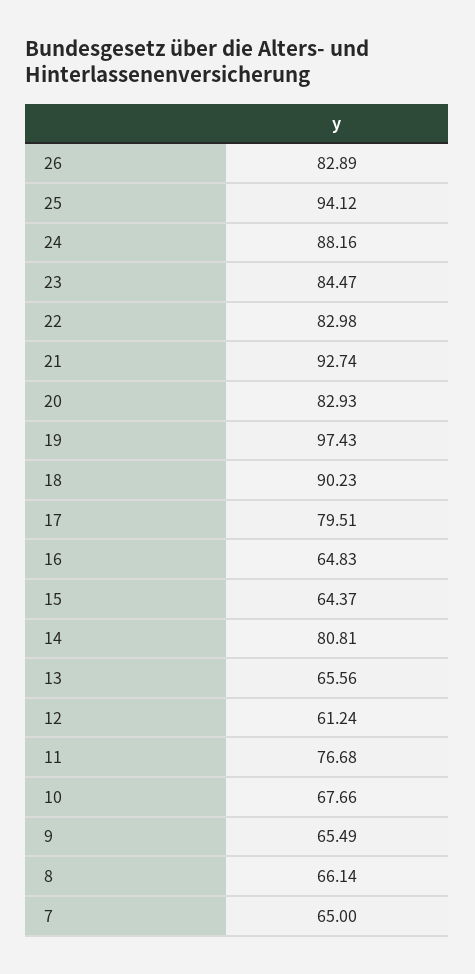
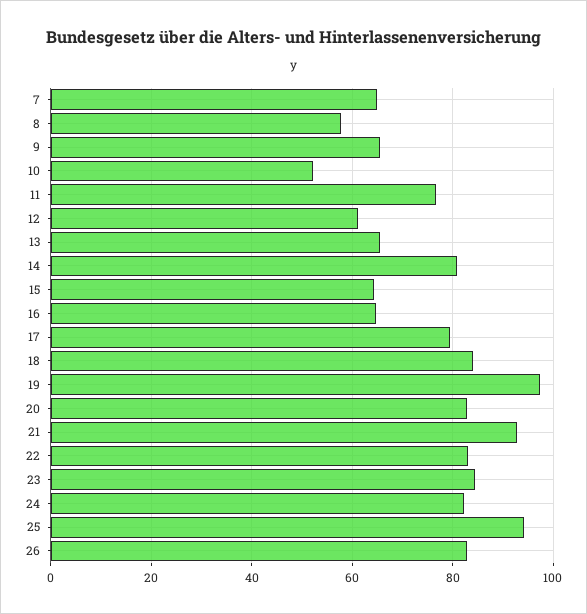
  {
    "26": 82.89,
    "25": 94.12,
-   "24": 88.16,
+   "24": 82,
    "23": 84.47,
    "22": 82.98,
    "21": 92.74,
    "20": 82.93,
    "19": 97.43,
-   "18": 90.23,
+   "18": 84,
    "17": 79.51,
    "16": 64.83,
    "15": 64.37,
    "14": 80.81,
    "13": 65.56,
    "12": 61.24,
    "11": 76.68,
-   "10": 67.66,
+   "10": 52,
    "9": 65.49,
-   "8": 66.14,
+   "8": 58,
    "7": 65
  }

